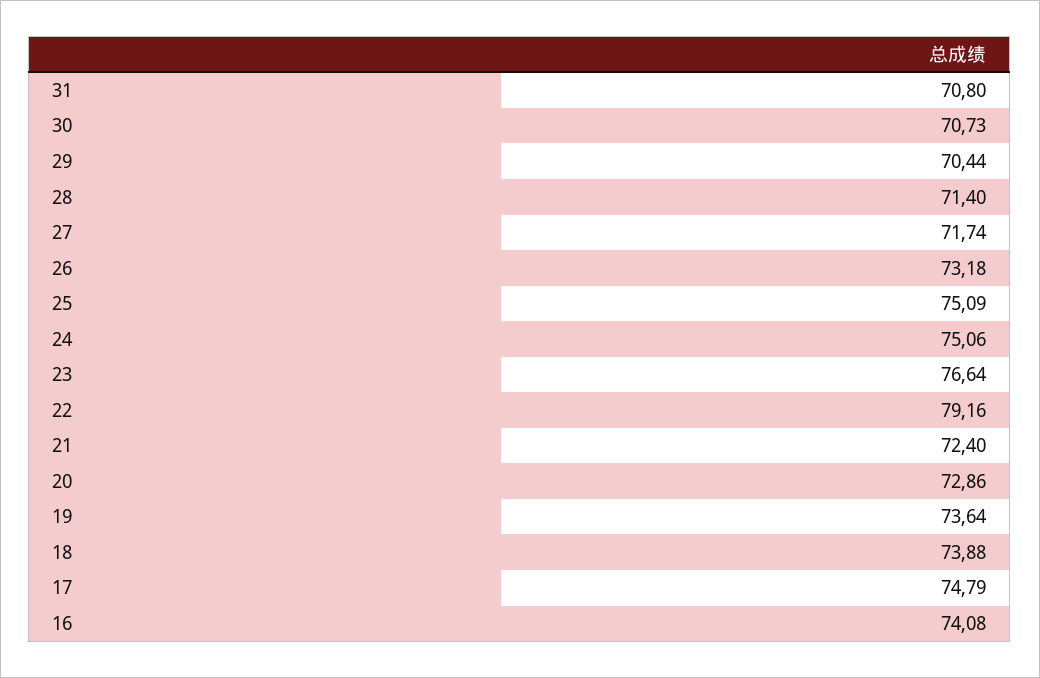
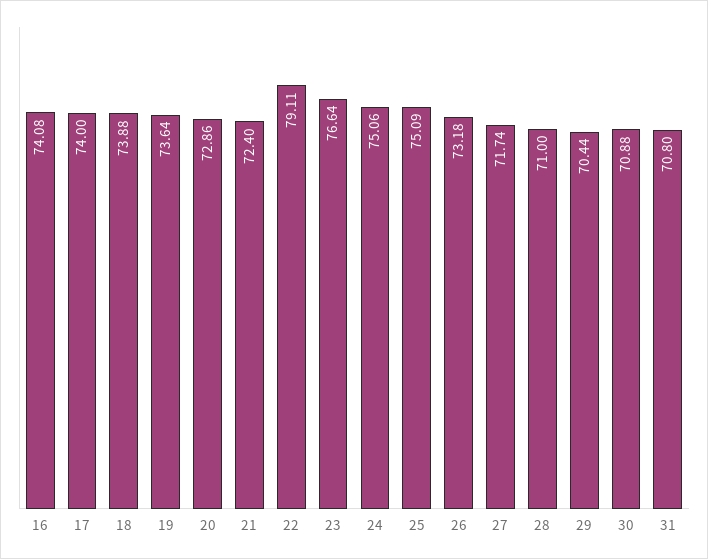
  {
    "31": 70.8,
-   "30": 70.73,
+   "30": 70.88,
    "29": 70.44,
-   "28": 71.4,
+   "28": 71,
    "27": 71.74,
    "26": 73.18,
    "25": 75.09,
    "24": 75.06,
    "23": 76.64,
-   "22": 79.16,
+   "22": 79.11,
    "21": 72.4,
    "20": 72.86,
    "19": 73.64,
    "18": 73.88,
-   "17": 74.79,
+   "17": 74,
    "16": 74.08
  }

